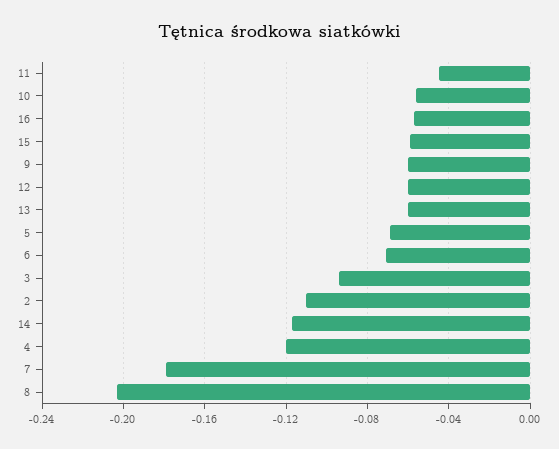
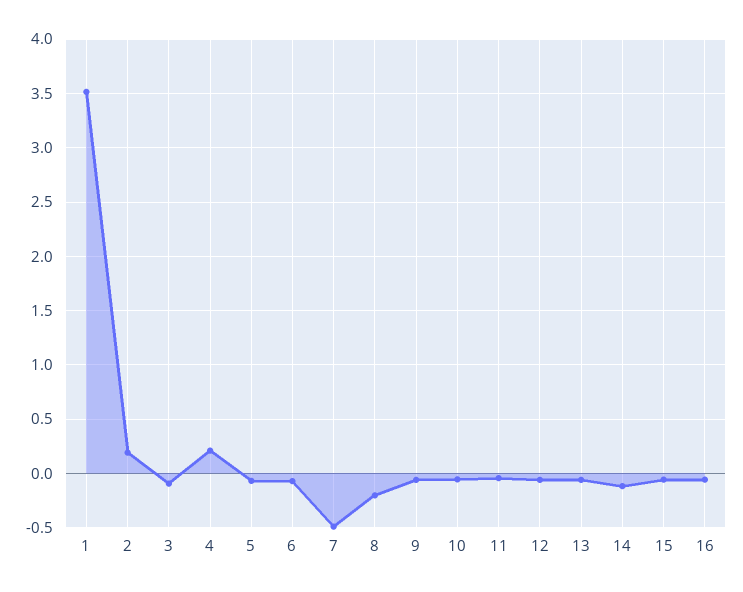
  {
    "11": -0.045,
    "10": -0.055,
    "16": -0.055,
    "15": -0.06,
    "9": -0.06,
    "12": -0.06,
    "13": -0.06,
    "5": -0.07,
    "6": -0.07,
    "3": -0.095,
-   "2": -0.11,
+   "2": 0.2,
    "14": -0.115,
-   "4": -0.12,
+   "4": 0.2,
-   "7": -0.18,
+   "7": -0.5,
-   "8": -0.205
+   "8": -0.205,
+   "1": 3.5
  }

